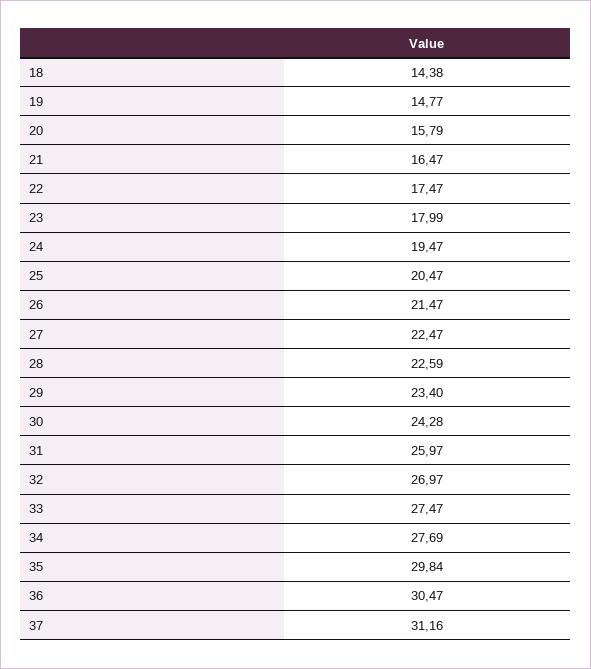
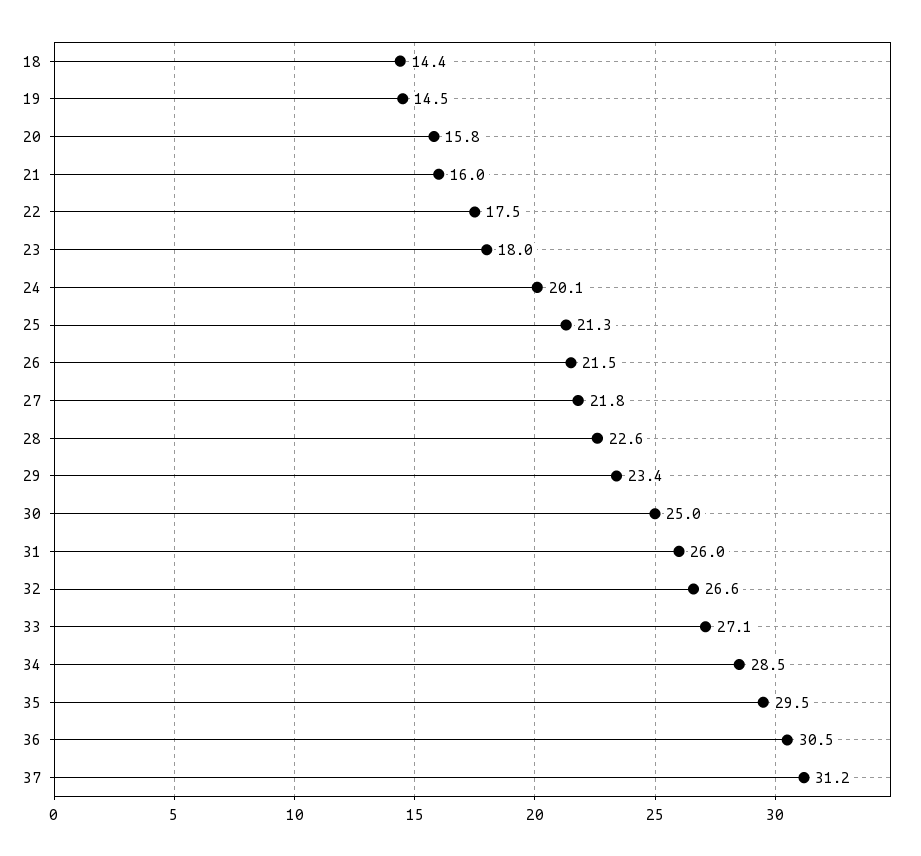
  {
    "18": 14.38,
-   "19": 14.77,
+   "19": 14.5,
    "20": 15.79,
-   "21": 16.47,
+   "21": 16,
    "22": 17.47,
    "23": 17.99,
-   "24": 19.47,
+   "24": 20.1,
-   "25": 20.47,
+   "25": 21.3,
    "26": 21.47,
-   "27": 22.47,
+   "27": 21.8,
    "28": 22.59,
    "29": 23.4,
-   "30": 24.28,
+   "30": 25,
    "31": 25.97,
-   "32": 26.97,
+   "32": 26.6,
-   "33": 27.47,
+   "33": 27.1,
-   "34": 27.69,
+   "34": 28.5,
-   "35": 29.84,
+   "35": 29.5,
    "36": 30.47,
    "37": 31.16
  }

